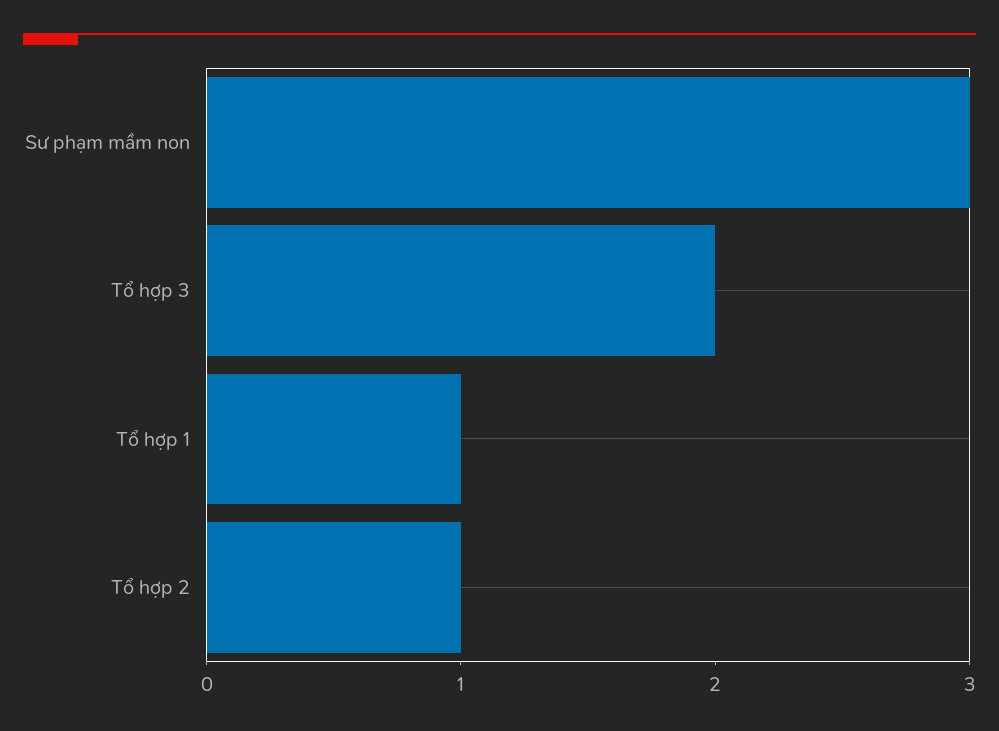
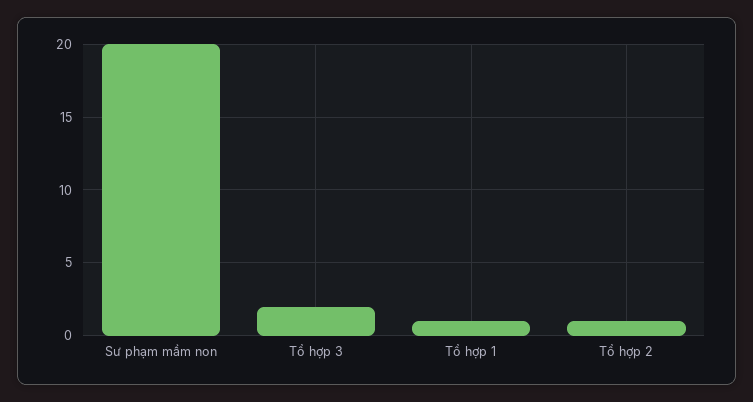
  {
-   "Sư phạm mầm non": 3,
+   "Sư phạm mầm non": 20,
    "Tổ hợp 3": 2,
    "Tổ hợp 1": 1,
    "Tổ hợp 2": 1
  }

